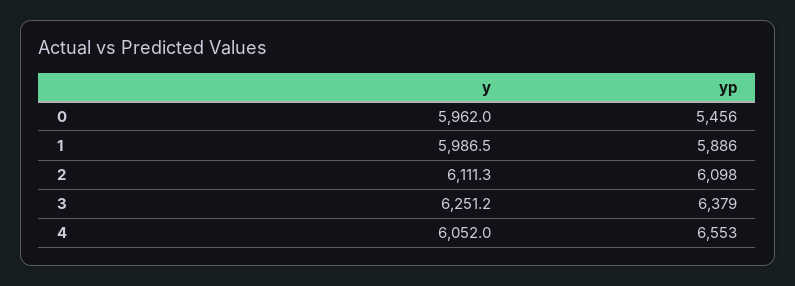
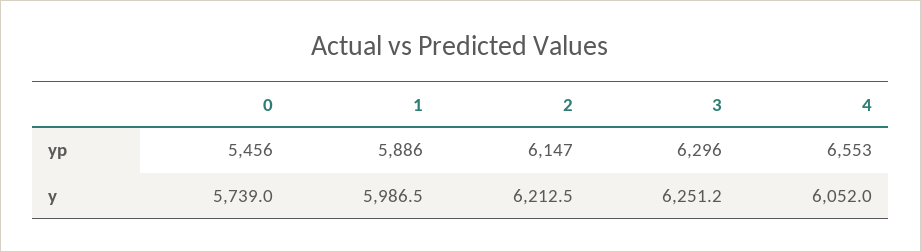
  {
    "y": {
-     "0": 5962,
+     "0": 5739,
      "1": 5986.5,
-     "2": 6111.3,
+     "2": 6212.5,
      "3": 6251.2,
      "4": 6052
    },
    "yp": {
      "0": 5456,
      "1": 5886,
-     "2": 6098,
+     "2": 6147,
-     "3": 6379,
+     "3": 6296,
      "4": 6553
    }
  }

